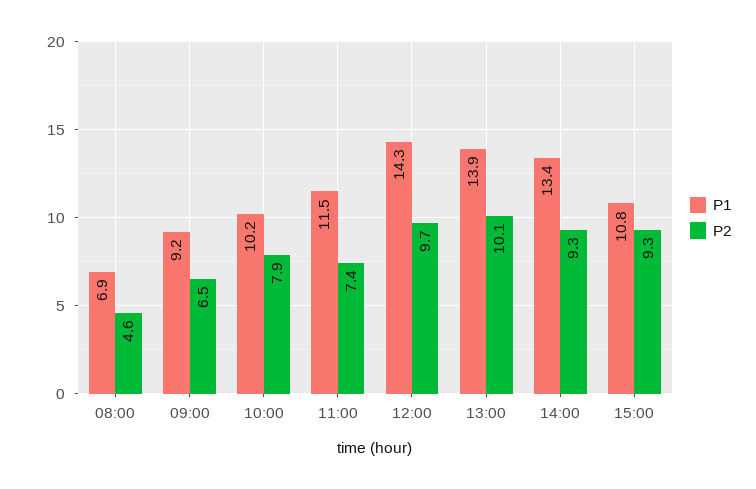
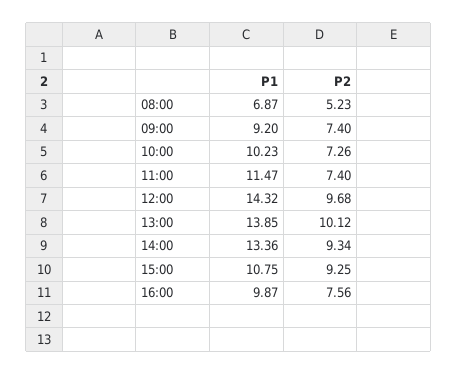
  {
    "P1": {
      "08:00": 6.87,
      "09:00": 9.2,
      "10:00": 10.23,
      "11:00": 11.47,
      "12:00": 14.32,
      "13:00": 13.85,
      "14:00": 13.36,
-     "15:00": 10.75
+     "15:00": 10.75,
+     "16:00": 9.87
    },
    "P2": {
-     "08:00": 4.6,
+     "08:00": 5.23,
-     "09:00": 6.5,
+     "09:00": 7.4,
-     "10:00": 7.9,
+     "10:00": 7.26,
      "11:00": 7.4,
      "12:00": 9.68,
      "13:00": 10.12,
      "14:00": 9.34,
-     "15:00": 9.25
+     "15:00": 9.25,
+     "16:00": 7.56
    }
  }

